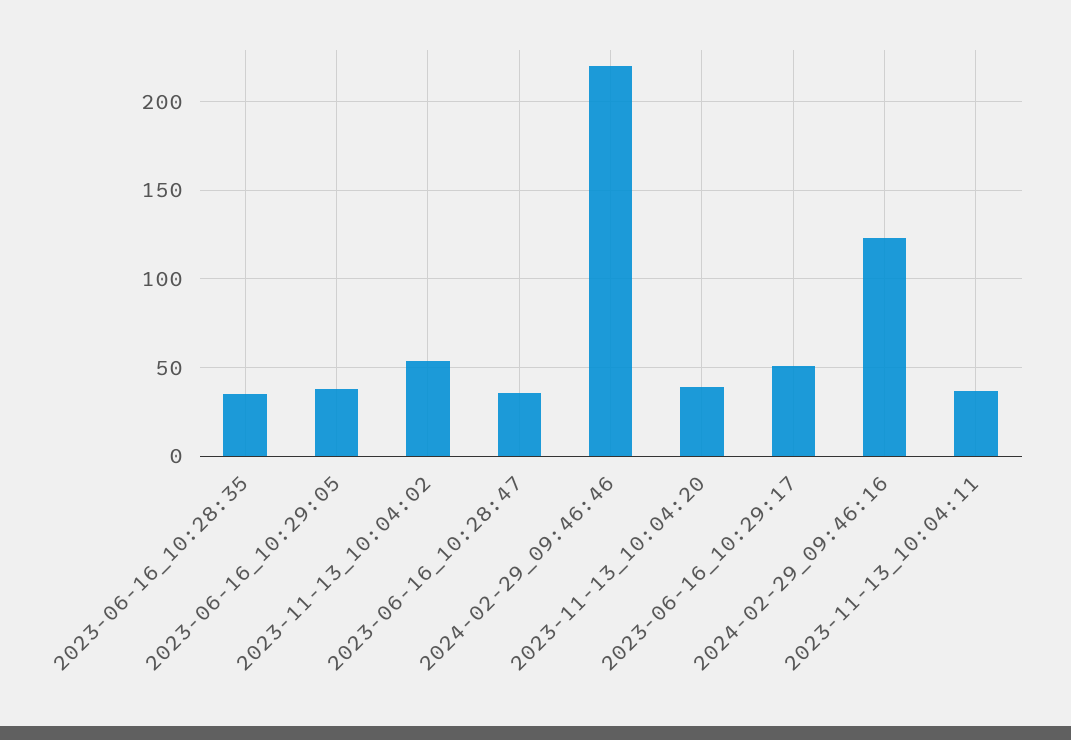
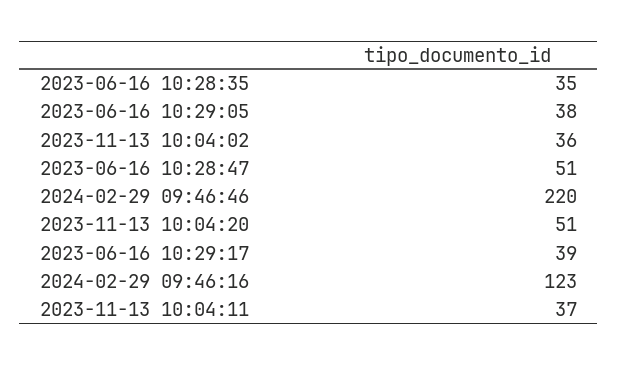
  {
    "2023-06-16_10:28:35": 35,
    "2023-06-16_10:29:05": 38,
-   "2023-11-13_10:04:02": 55,
+   "2023-11-13_10:04:02": 36,
-   "2023-06-16_10:28:47": 35,
+   "2023-06-16_10:28:47": 51,
    "2024-02-29_09:46:46": 220,
-   "2023-11-13_10:04:20": 40,
+   "2023-11-13_10:04:20": 51,
-   "2023-06-16_10:29:17": 50,
+   "2023-06-16_10:29:17": 39,
    "2024-02-29_09:46:16": 123,
    "2023-11-13_10:04:11": 37
  }

